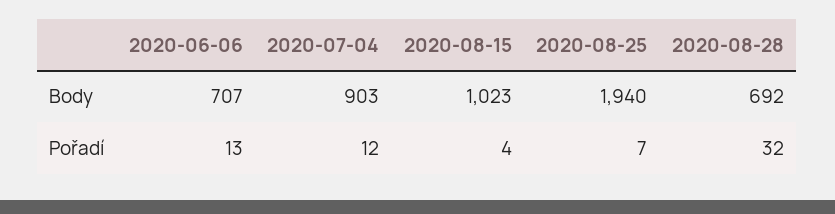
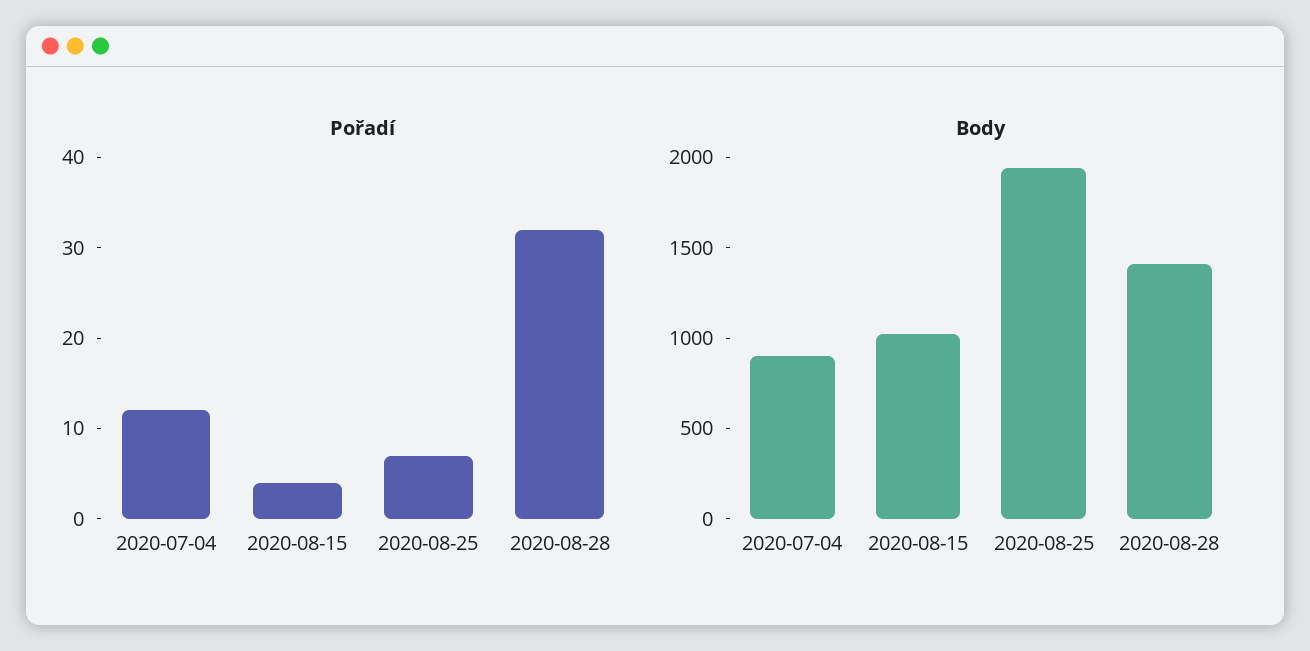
  {
    "Body": {
-     "2020-06-06": 707,
      "2020-07-04": 903,
      "2020-08-15": 1023,
      "2020-08-25": 1940,
-     "2020-08-28": 692
+     "2020-08-28": 1400
    },
    "Pořadí": {
-     "2020-06-06": 13,
      "2020-07-04": 12,
      "2020-08-15": 4,
      "2020-08-25": 7,
      "2020-08-28": 32
    }
  }

